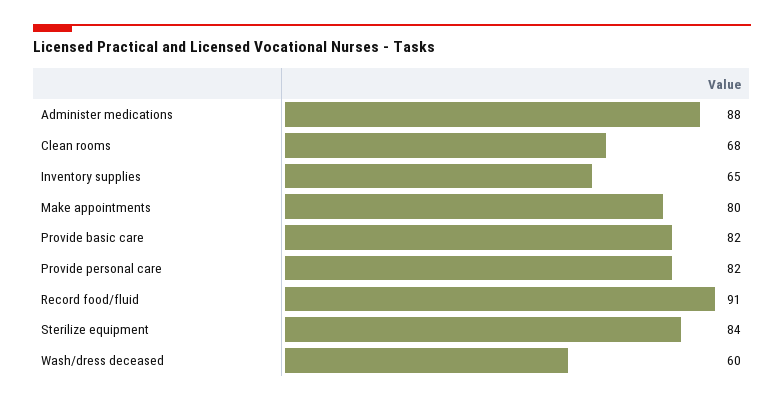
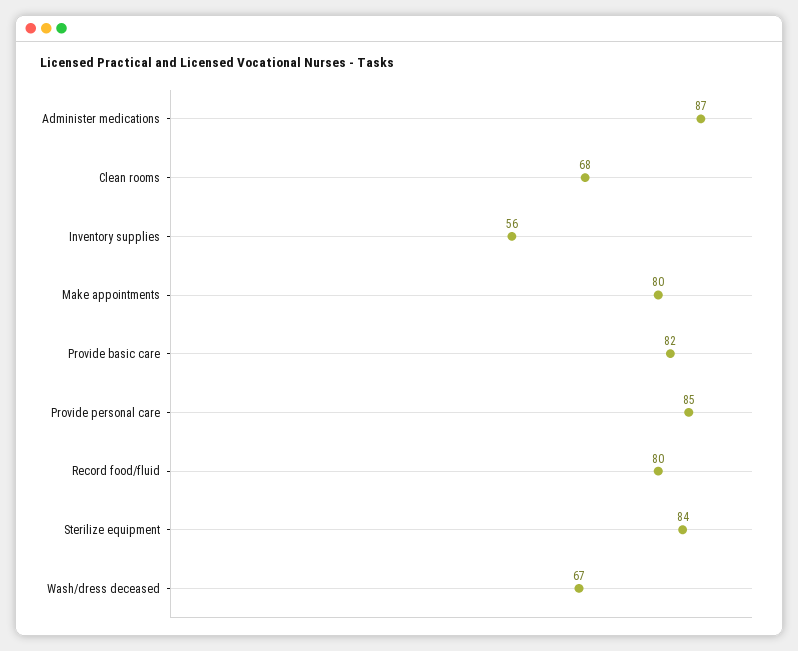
  {
-   "Administer medications": 88,
+   "Administer medications": 87,
    "Clean rooms": 68,
-   "Inventory supplies": 65,
+   "Inventory supplies": 56,
    "Make appointments": 80,
    "Provide basic care": 82,
-   "Provide personal care": 82,
+   "Provide personal care": 85,
-   "Record food/fluid": 91,
+   "Record food/fluid": 80,
    "Sterilize equipment": 84,
-   "Wash/dress deceased": 60
+   "Wash/dress deceased": 67
  }

